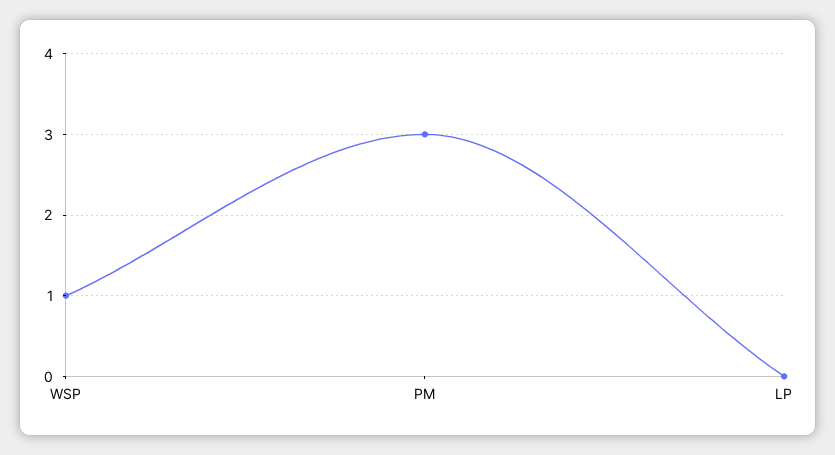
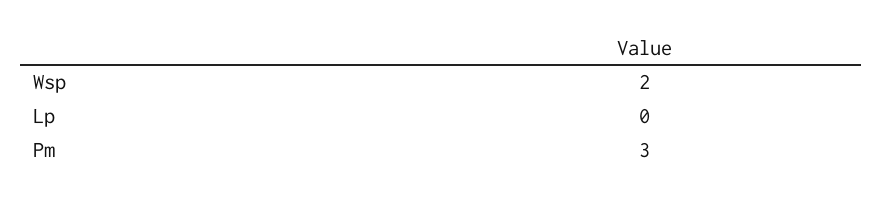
  {
-   "WSP": 1,
+   "WSP": 2,
    "PM": 3,
    "LP": 0
  }

